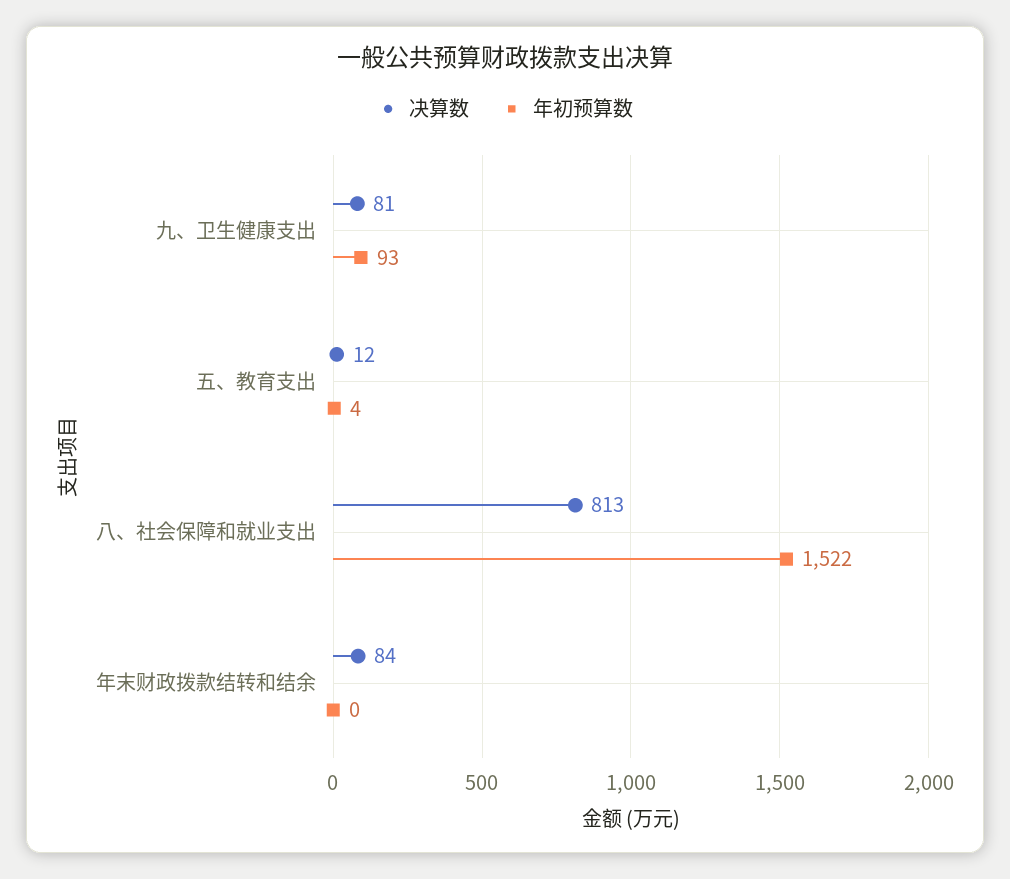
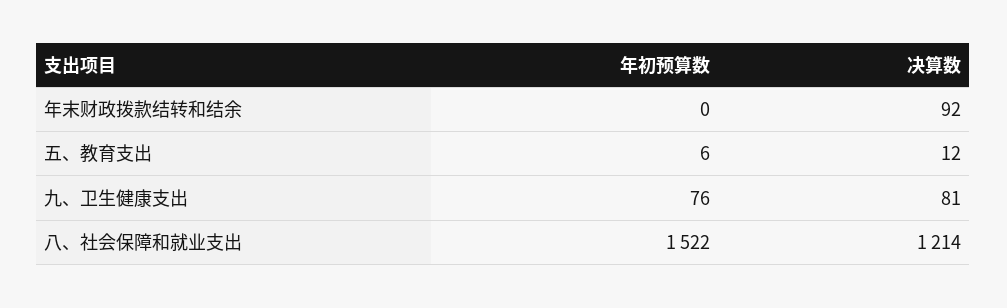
  {
    "决算数": {
      "九、卫生健康支出": 81,
      "五、教育支出": 12,
-     "八、社会保障和就业支出": 813,
+     "八、社会保障和就业支出": 1214,
-     "年末财政拨款结转和结余": 84
+     "年末财政拨款结转和结余": 92
    },
    "年初预算数": {
-     "九、卫生健康支出": 93,
+     "九、卫生健康支出": 76,
-     "五、教育支出": 4,
+     "五、教育支出": 6,
      "八、社会保障和就业支出": 1522,
      "年末财政拨款结转和结余": 0
    }
  }

